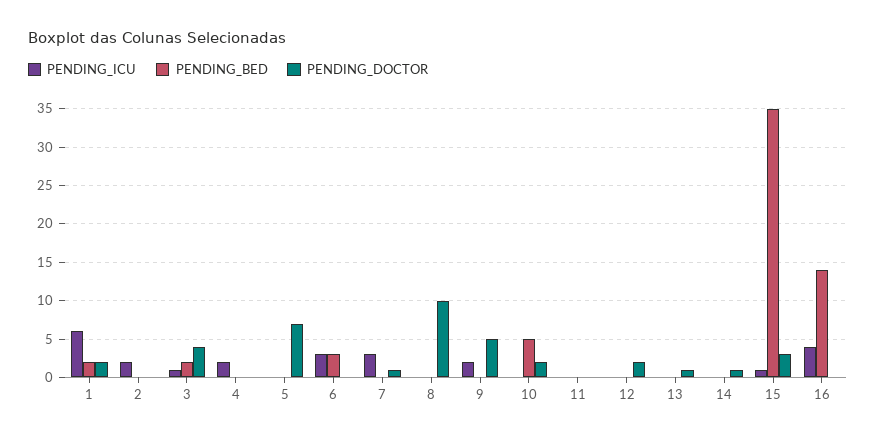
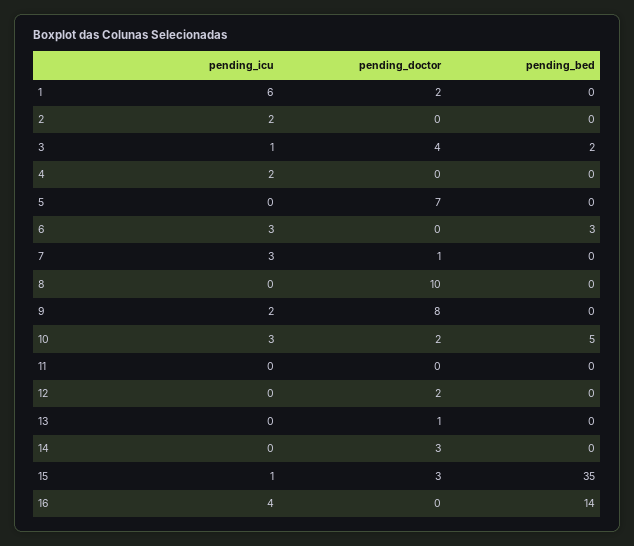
  {
    "PENDING_ICU": {
      "1": 6,
      "2": 2,
      "3": 1,
      "4": 2,
      "5": 0,
      "6": 3,
      "7": 3,
      "8": 0,
      "9": 2,
-     "10": 0,
+     "10": 3,
      "11": 0,
      "12": 0,
      "13": 0,
      "14": 0,
      "15": 1,
      "16": 4
    },
    "PENDING_BED": {
-     "1": 2,
+     "1": 0,
      "2": 0,
      "3": 2,
      "4": 0,
      "5": 0,
      "6": 3,
      "7": 0,
      "8": 0,
      "9": 0,
      "10": 5,
      "11": 0,
      "12": 0,
      "13": 0,
      "14": 0,
      "15": 35,
      "16": 14
    },
    "PENDING_DOCTOR": {
      "1": 2,
      "2": 0,
      "3": 4,
      "4": 0,
      "5": 7,
      "6": 0,
      "7": 1,
      "8": 10,
-     "9": 5,
+     "9": 8,
      "10": 2,
      "11": 0,
      "12": 2,
      "13": 1,
-     "14": 1,
+     "14": 3,
      "15": 3,
      "16": 0
    }
  }

